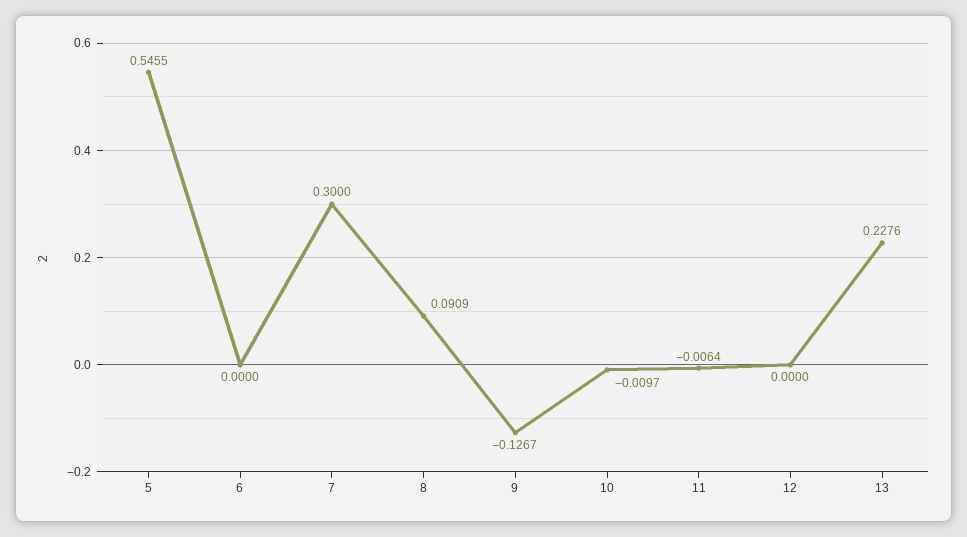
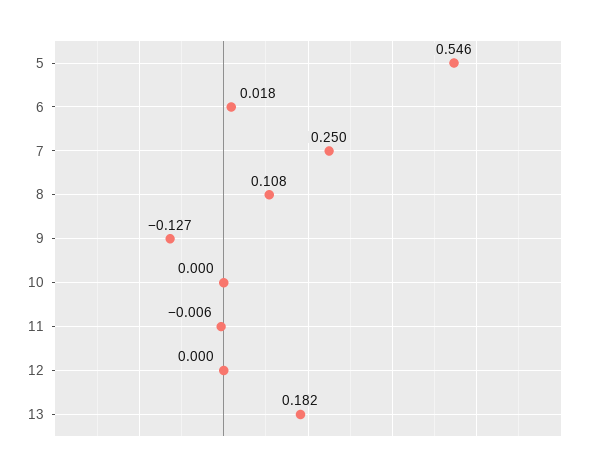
  {
    "5": 0.5455,
-   "6": 0,
+   "6": 0.018,
-   "7": 0.3,
+   "7": 0.25,
-   "8": 0.0909,
+   "8": 0.108,
    "9": -0.1267,
-   "10": -0.0097,
+   "10": 0,
    "11": -0.0064,
    "12": 0,
-   "13": 0.2276
+   "13": 0.182
  }

